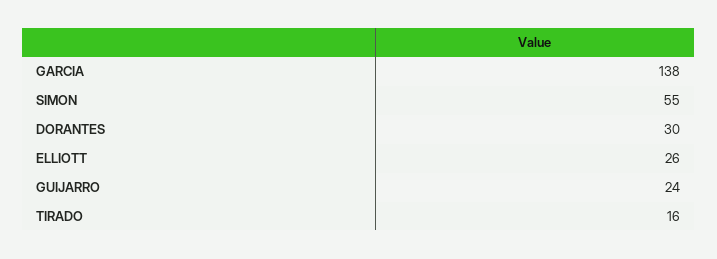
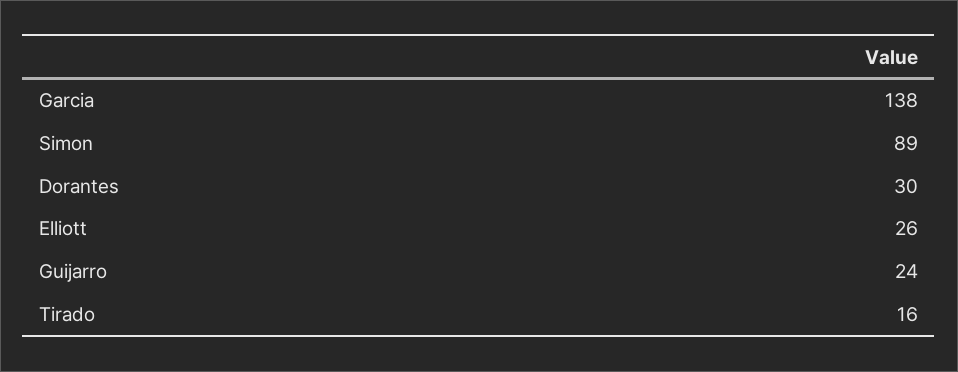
  {
    "GARCIA": 138,
-   "SIMON": 55,
+   "SIMON": 89,
    "DORANTES": 30,
    "ELLIOTT": 26,
    "GUIJARRO": 24,
    "TIRADO": 16
  }

